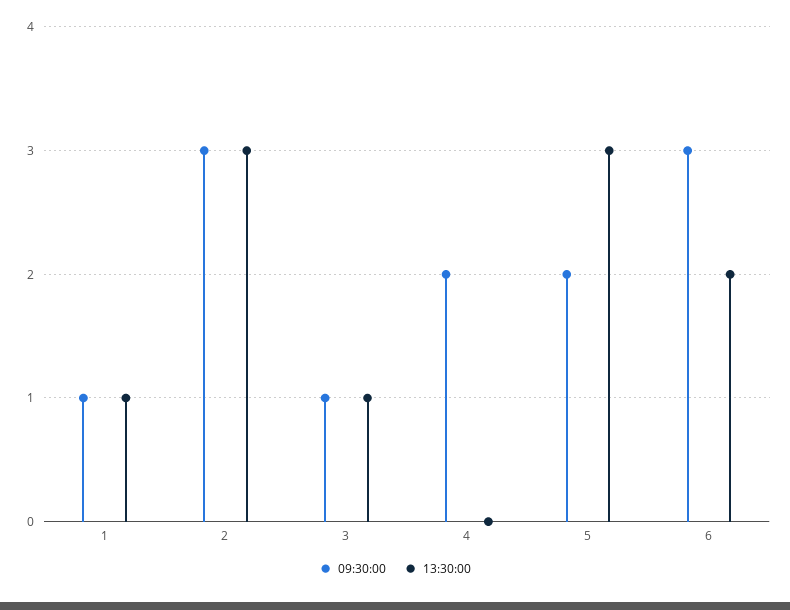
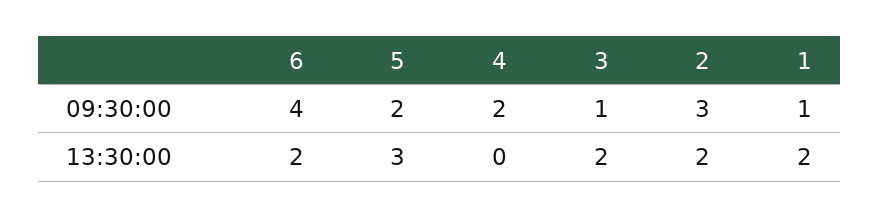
  {
    "09:30:00": {
      "1": 1,
      "2": 3,
      "3": 1,
      "4": 2,
      "5": 2,
-     "6": 3
+     "6": 4
    },
    "13:30:00": {
-     "1": 1,
+     "1": 2,
-     "2": 3,
+     "2": 2,
-     "3": 1,
+     "3": 2,
      "4": 0,
      "5": 3,
      "6": 2
    }
  }

